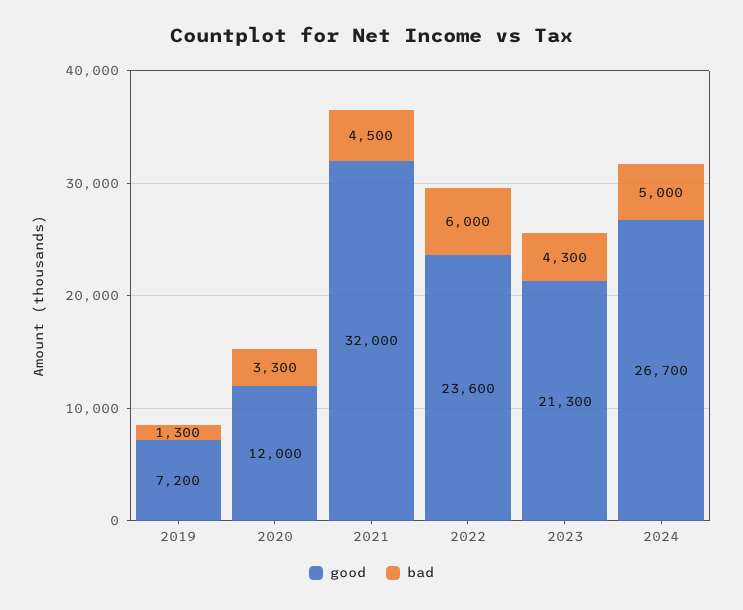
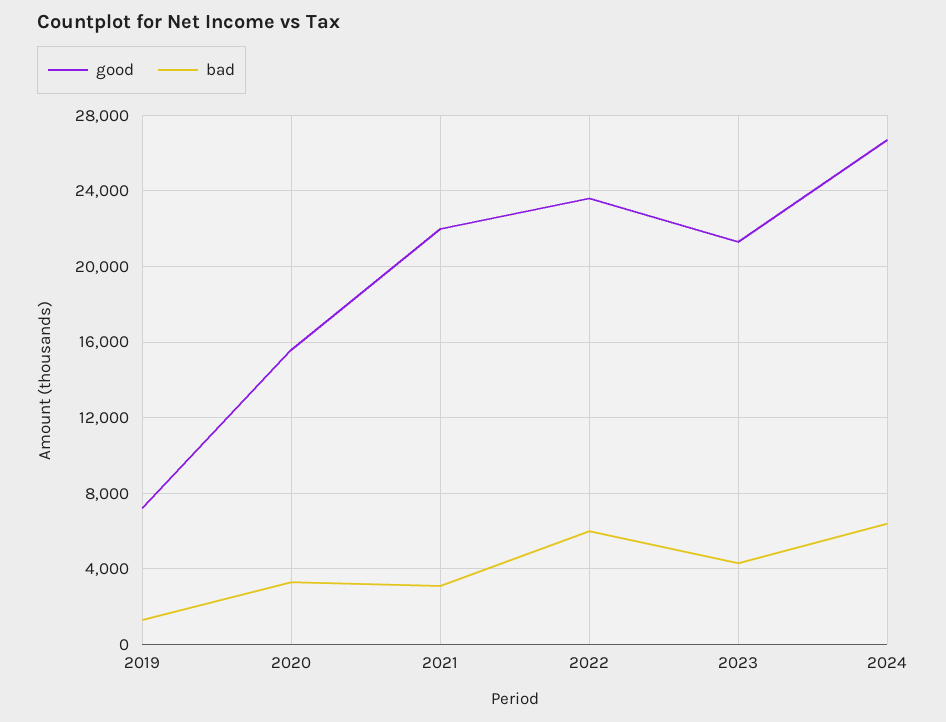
  {
    "good": {
      "2019": 7200,
-     "2020": 12000,
+     "2020": 15500,
-     "2021": 32000,
+     "2021": 22000,
      "2022": 23600,
      "2023": 21300,
      "2024": 26700
    },
    "bad": {
      "2019": 1300,
      "2020": 3300,
-     "2021": 4500,
+     "2021": 3000,
      "2022": 6000,
      "2023": 4300,
-     "2024": 5000
+     "2024": 6500
    }
  }

